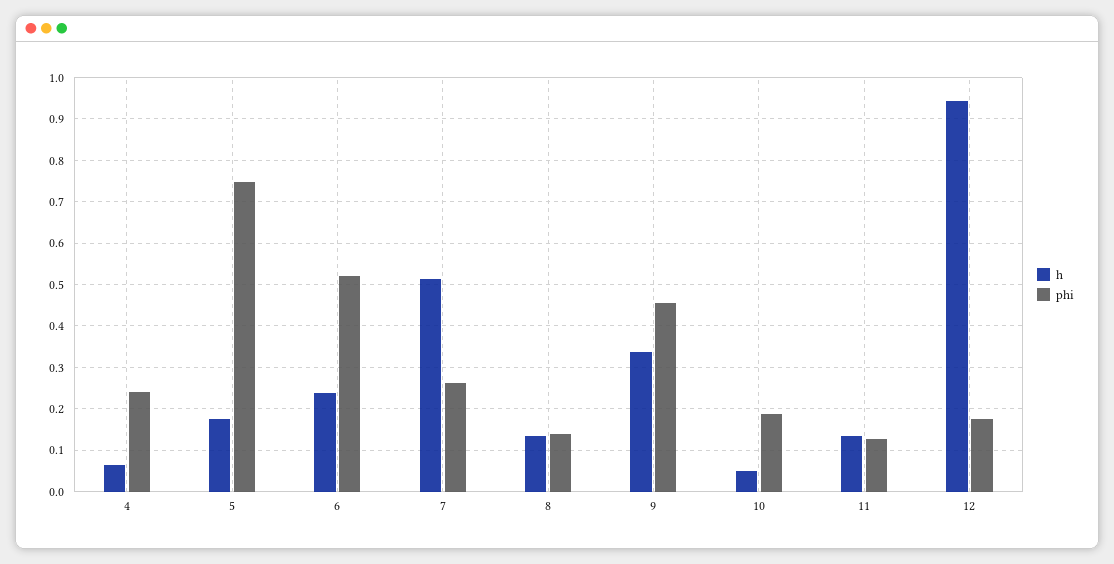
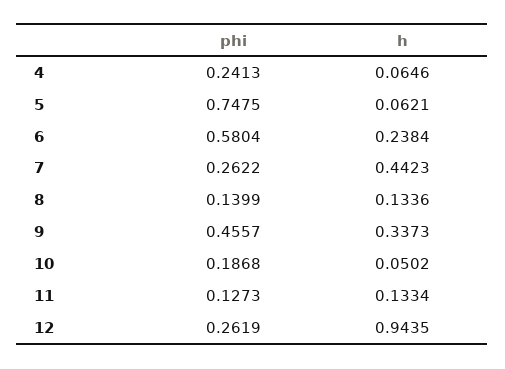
  {
    "h": {
      "4": 0.0646,
-     "5": 0.18,
+     "5": 0.0621,
      "6": 0.2384,
-     "7": 0.52,
+     "7": 0.4423,
      "8": 0.1336,
      "9": 0.3373,
      "10": 0.0502,
      "11": 0.1334,
      "12": 0.9435
    },
    "phi": {
      "4": 0.2413,
      "5": 0.7475,
-     "6": 0.52,
+     "6": 0.5804,
      "7": 0.2622,
      "8": 0.1399,
      "9": 0.4557,
      "10": 0.1868,
      "11": 0.1273,
-     "12": 0.18
+     "12": 0.2619
    }
  }

